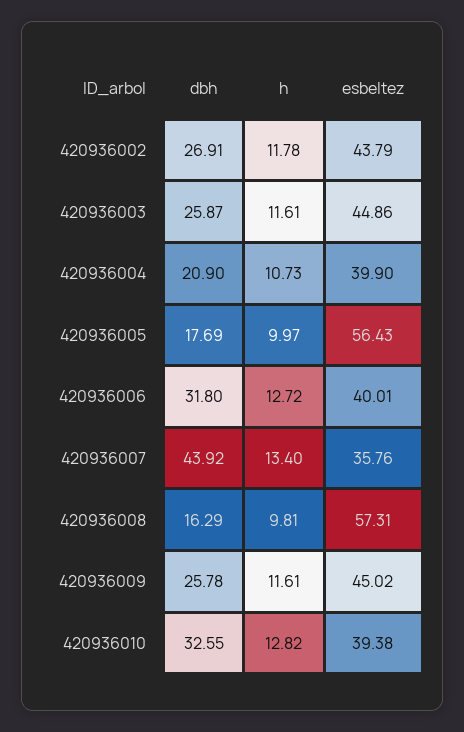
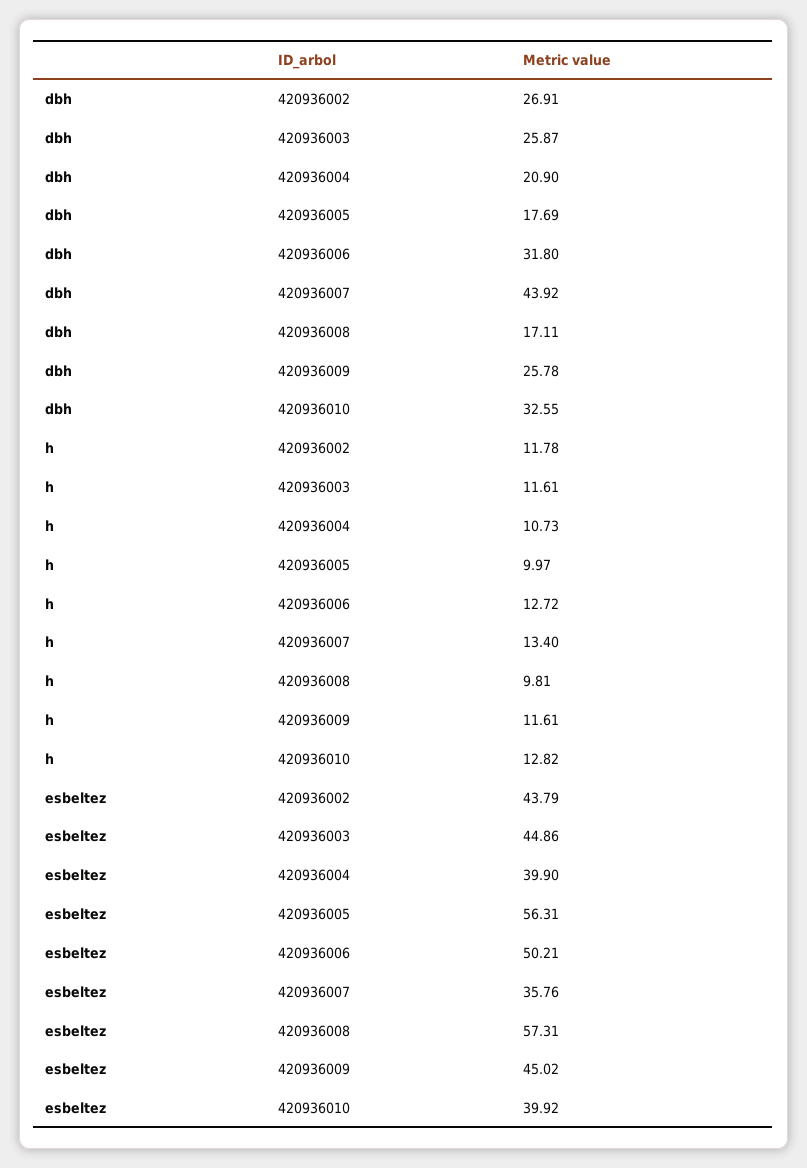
  {
    "dbh": {
      "420936002": 26.91,
      "420936003": 25.87,
      "420936004": 20.9,
      "420936005": 17.69,
      "420936006": 31.8,
      "420936007": 43.92,
-     "420936008": 16.29,
+     "420936008": 17.11,
      "420936009": 25.78,
      "420936010": 32.55
    },
    "h": {
      "420936002": 11.78,
      "420936003": 11.61,
      "420936004": 10.73,
      "420936005": 9.97,
      "420936006": 12.72,
      "420936007": 13.4,
      "420936008": 9.81,
      "420936009": 11.61,
      "420936010": 12.82
    },
    "esbeltez": {
      "420936002": 43.79,
      "420936003": 44.86,
      "420936004": 39.9,
-     "420936005": 56.43,
+     "420936005": 56.31,
-     "420936006": 40.01,
+     "420936006": 50.21,
      "420936007": 35.76,
      "420936008": 57.31,
      "420936009": 45.02,
-     "420936010": 39.38
+     "420936010": 39.92
    }
  }

